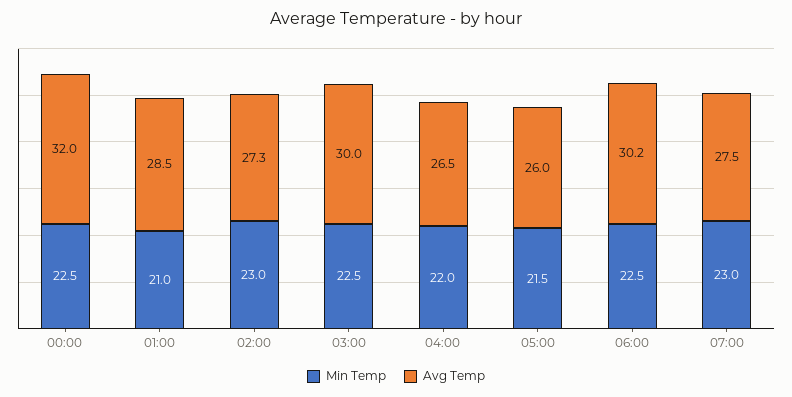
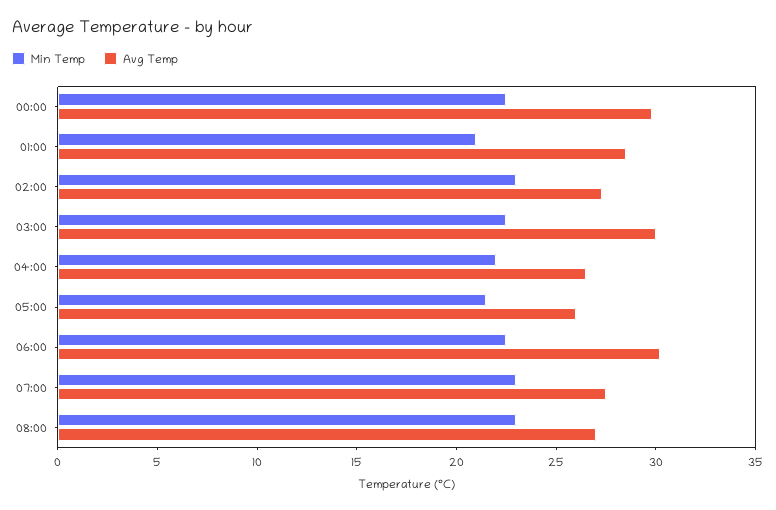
  {
    "Min Temp": {
      "00:00": 22.5,
      "01:00": 21,
      "02:00": 23,
      "03:00": 22.5,
      "04:00": 22,
      "05:00": 21.5,
      "06:00": 22.5,
-     "07:00": 23
+     "07:00": 23,
+     "08:00": 23
    },
    "Avg Temp": {
-     "00:00": 32,
+     "00:00": 30,
      "01:00": 28.5,
      "02:00": 27.3,
      "03:00": 30,
      "04:00": 26.5,
      "05:00": 26,
      "06:00": 30.2,
-     "07:00": 27.5
+     "07:00": 27.5,
+     "08:00": 27
    }
  }

